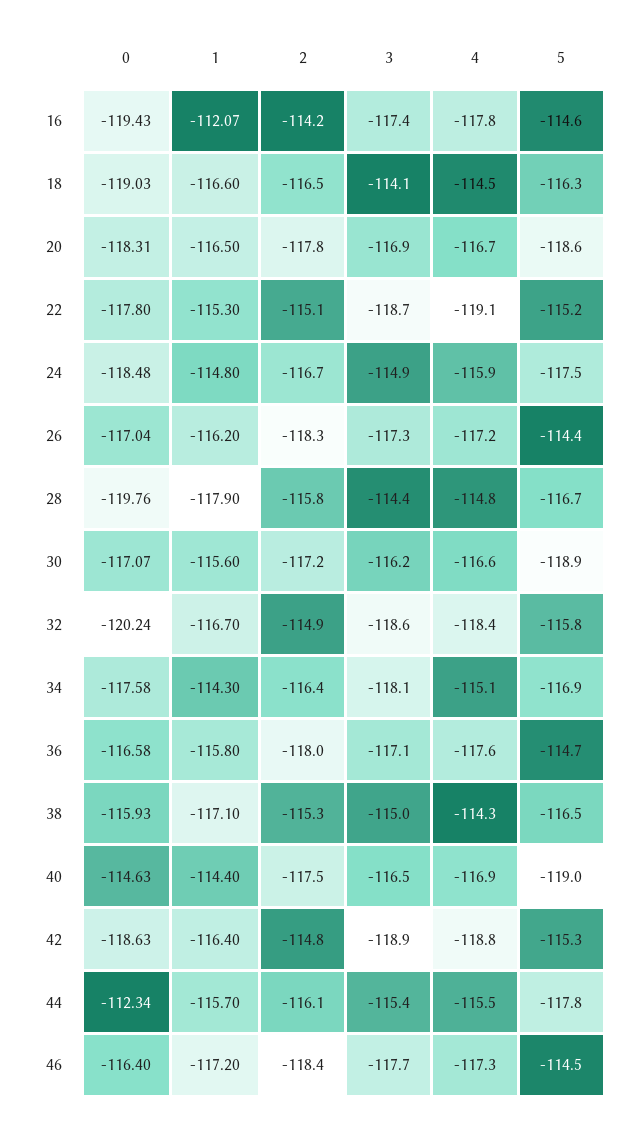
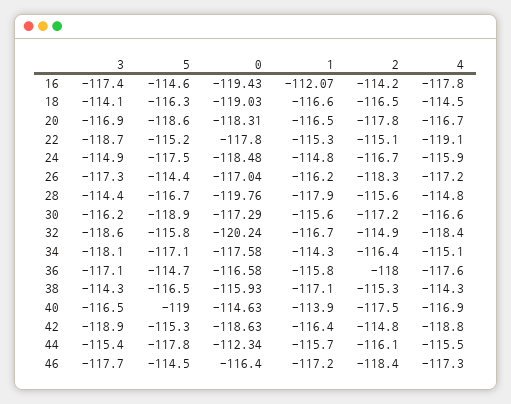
  {
    "0": {
      "16": -119.43,
      "18": -119.03,
      "20": -118.31,
      "22": -117.8,
      "24": -118.48,
      "26": -117.04,
      "28": -119.76,
-     "30": -117.07,
+     "30": -117.29,
      "32": -120.24,
      "34": -117.58,
      "36": -116.58,
      "38": -115.93,
      "40": -114.63,
      "42": -118.63,
      "44": -112.34,
      "46": -116.4
    },
    "1": {
      "16": -112.07,
      "18": -116.6,
      "20": -116.5,
      "22": -115.3,
      "24": -114.8,
      "26": -116.2,
      "28": -117.9,
      "30": -115.6,
      "32": -116.7,
      "34": -114.3,
      "36": -115.8,
      "38": -117.1,
-     "40": -114.4,
+     "40": -113.9,
      "42": -116.4,
      "44": -115.7,
      "46": -117.2
    },
    "2": {
      "16": -114.2,
      "18": -116.5,
      "20": -117.8,
      "22": -115.1,
      "24": -116.7,
      "26": -118.3,
-     "28": -115.8,
+     "28": -115.6,
      "30": -117.2,
      "32": -114.9,
      "34": -116.4,
      "36": -118,
      "38": -115.3,
      "40": -117.5,
      "42": -114.8,
      "44": -116.1,
      "46": -118.4
    },
    "3": {
      "16": -117.4,
      "18": -114.1,
      "20": -116.9,
      "22": -118.7,
      "24": -114.9,
      "26": -117.3,
      "28": -114.4,
      "30": -116.2,
      "32": -118.6,
      "34": -118.1,
      "36": -117.1,
-     "38": -115,
+     "38": -114.3,
      "40": -116.5,
      "42": -118.9,
      "44": -115.4,
      "46": -117.7
    },
    "4": {
      "16": -117.8,
      "18": -114.5,
      "20": -116.7,
      "22": -119.1,
      "24": -115.9,
      "26": -117.2,
      "28": -114.8,
      "30": -116.6,
      "32": -118.4,
      "34": -115.1,
      "36": -117.6,
      "38": -114.3,
      "40": -116.9,
      "42": -118.8,
      "44": -115.5,
      "46": -117.3
    },
    "5": {
      "16": -114.6,
      "18": -116.3,
      "20": -118.6,
      "22": -115.2,
      "24": -117.5,
      "26": -114.4,
      "28": -116.7,
      "30": -118.9,
      "32": -115.8,
-     "34": -116.9,
+     "34": -117.1,
      "36": -114.7,
      "38": -116.5,
      "40": -119,
      "42": -115.3,
      "44": -117.8,
      "46": -114.5
    }
  }

